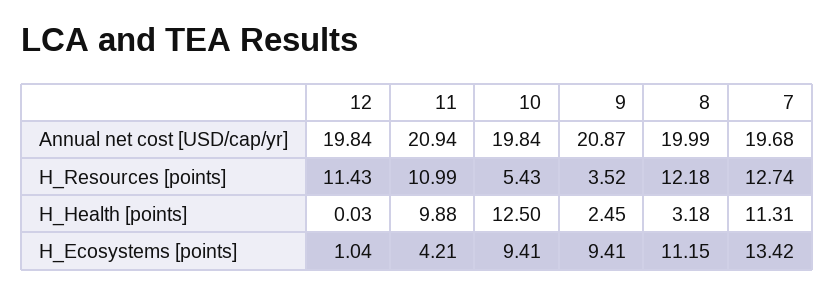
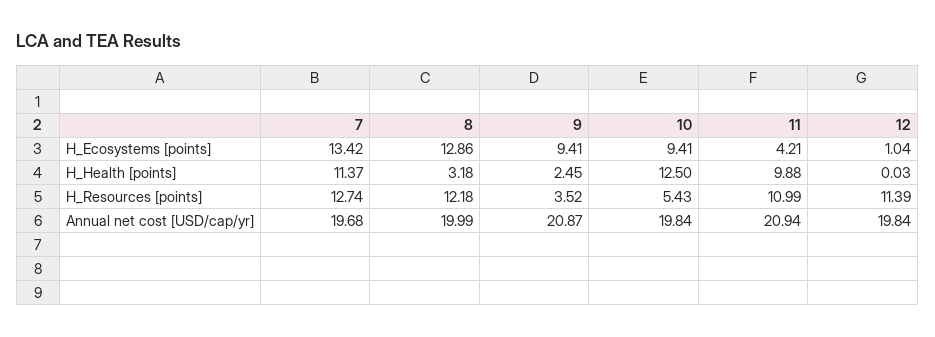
  {
    "12": {
      "Annual net cost [USD/cap/yr]": 19.84,
-     "H_Resources [points]": 11.43,
+     "H_Resources [points]": 11.39,
      "H_Health [points]": 0.03,
      "H_Ecosystems [points]": 1.04
    },
    "11": {
      "Annual net cost [USD/cap/yr]": 20.94,
      "H_Resources [points]": 10.99,
      "H_Health [points]": 9.88,
      "H_Ecosystems [points]": 4.21
    },
    "10": {
      "Annual net cost [USD/cap/yr]": 19.84,
      "H_Resources [points]": 5.43,
      "H_Health [points]": 12.5,
      "H_Ecosystems [points]": 9.41
    },
    "9": {
      "Annual net cost [USD/cap/yr]": 20.87,
      "H_Resources [points]": 3.52,
      "H_Health [points]": 2.45,
      "H_Ecosystems [points]": 9.41
    },
    "8": {
      "Annual net cost [USD/cap/yr]": 19.99,
      "H_Resources [points]": 12.18,
      "H_Health [points]": 3.18,
-     "H_Ecosystems [points]": 11.15
+     "H_Ecosystems [points]": 12.86
    },
    "7": {
      "Annual net cost [USD/cap/yr]": 19.68,
      "H_Resources [points]": 12.74,
-     "H_Health [points]": 11.31,
+     "H_Health [points]": 11.37,
      "H_Ecosystems [points]": 13.42
    }
  }

